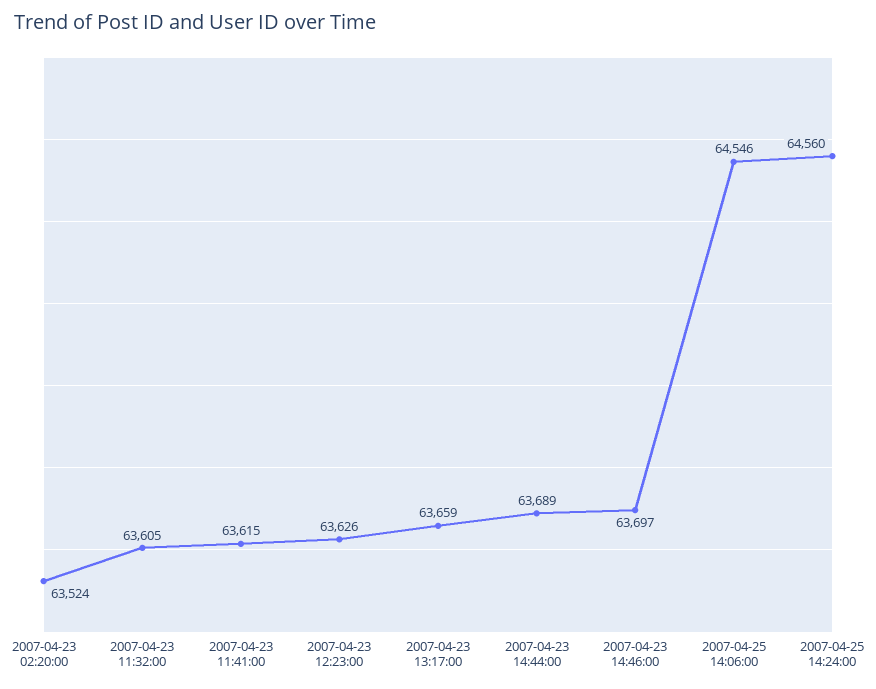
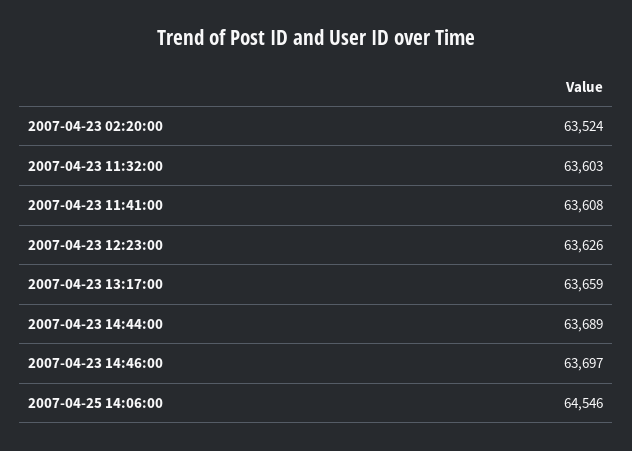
  {
    "2007-04-23 02:20:00": 63524,
-   "2007-04-23 11:32:00": 63605,
+   "2007-04-23 11:32:00": 63603,
-   "2007-04-23 11:41:00": 63615,
+   "2007-04-23 11:41:00": 63608,
    "2007-04-23 12:23:00": 63626,
    "2007-04-23 13:17:00": 63659,
    "2007-04-23 14:44:00": 63689,
    "2007-04-23 14:46:00": 63697,
-   "2007-04-25 14:06:00": 64546,
+   "2007-04-25 14:06:00": 64546
-   "2007-04-25 14:24:00": 64560
  }

